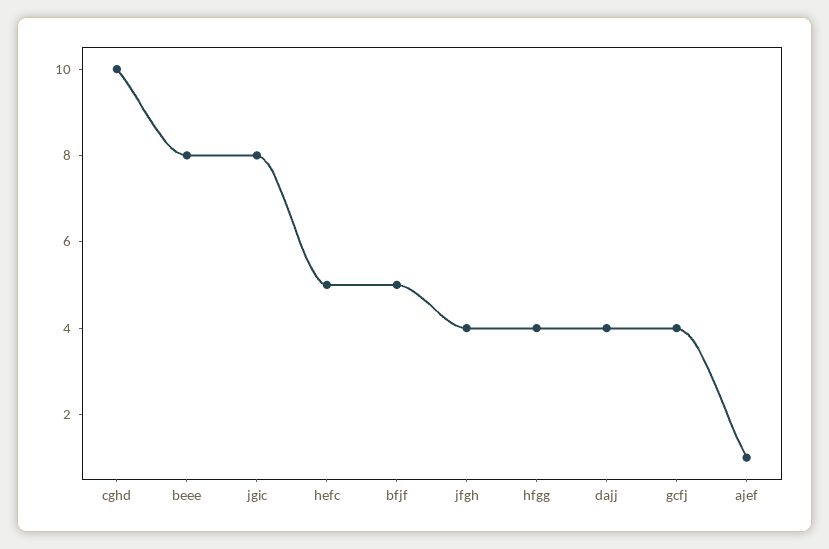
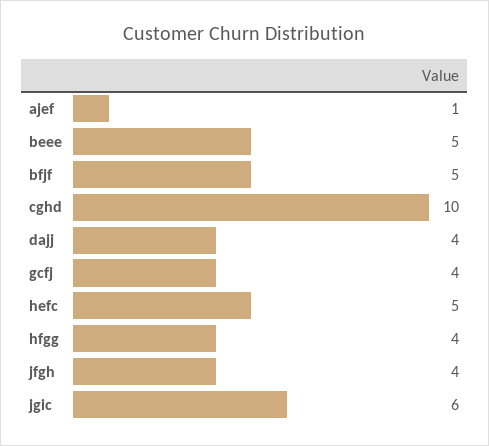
  {
    "cghd": 10,
-   "beee": 8,
+   "beee": 5,
-   "jgic": 8,
+   "jgic": 6,
    "hefc": 5,
    "bfjf": 5,
    "jfgh": 4,
    "hfgg": 4,
    "dajj": 4,
    "gcfj": 4,
    "ajef": 1
  }

